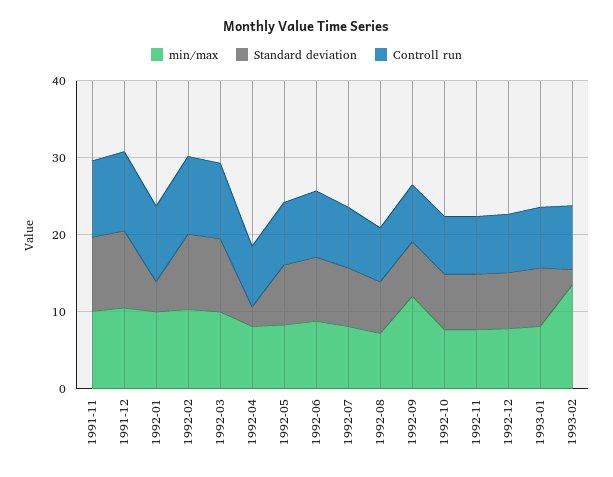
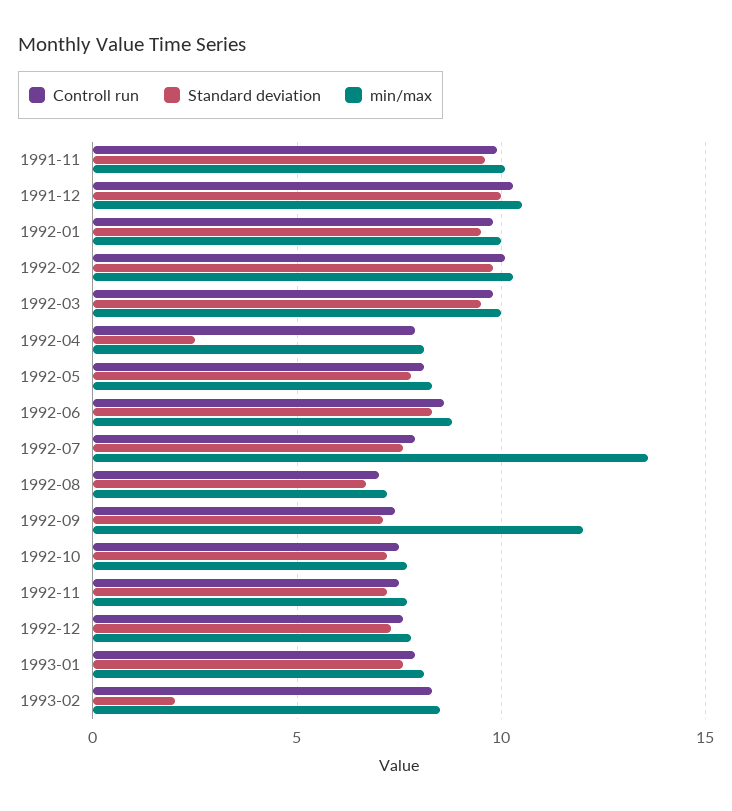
  {
    "min/max": {
      "1991-11": 10,
      "1991-12": 10.5,
      "1992-01": 10,
      "1992-02": 10.5,
      "1992-03": 10,
      "1992-04": 8,
      "1992-05": 8.5,
      "1992-06": 9,
-     "1992-07": 8,
+     "1992-07": 13.5,
      "1992-08": 7,
      "1992-09": 12,
      "1992-10": 7.5,
      "1992-11": 7.5,
      "1992-12": 8,
      "1993-01": 8,
-     "1993-02": 14
+     "1993-02": 8.5
    },
    "Standard deviation": {
      "1991-11": 9.5,
      "1991-12": 10,
-     "1992-01": 4,
+     "1992-01": 9.5,
      "1992-02": 10,
      "1992-03": 9.5,
      "1992-04": 2.5,
      "1992-05": 8,
      "1992-06": 8.5,
      "1992-07": 7.5,
      "1992-08": 6.5,
      "1992-09": 7,
      "1992-10": 7,
      "1992-11": 7,
      "1992-12": 7.5,
      "1993-01": 7.5,
      "1993-02": 2
    },
    "Controll run": {
      "1991-11": 10,
      "1991-12": 10.5,
      "1992-01": 10,
      "1992-02": 10,
      "1992-03": 10,
      "1992-04": 8,
      "1992-05": 8,
      "1992-06": 8.5,
      "1992-07": 8,
      "1992-08": 7,
      "1992-09": 7.5,
      "1992-10": 7.5,
      "1992-11": 7.5,
      "1992-12": 7.5,
      "1993-01": 8,
      "1993-02": 8.5
    }
  }

